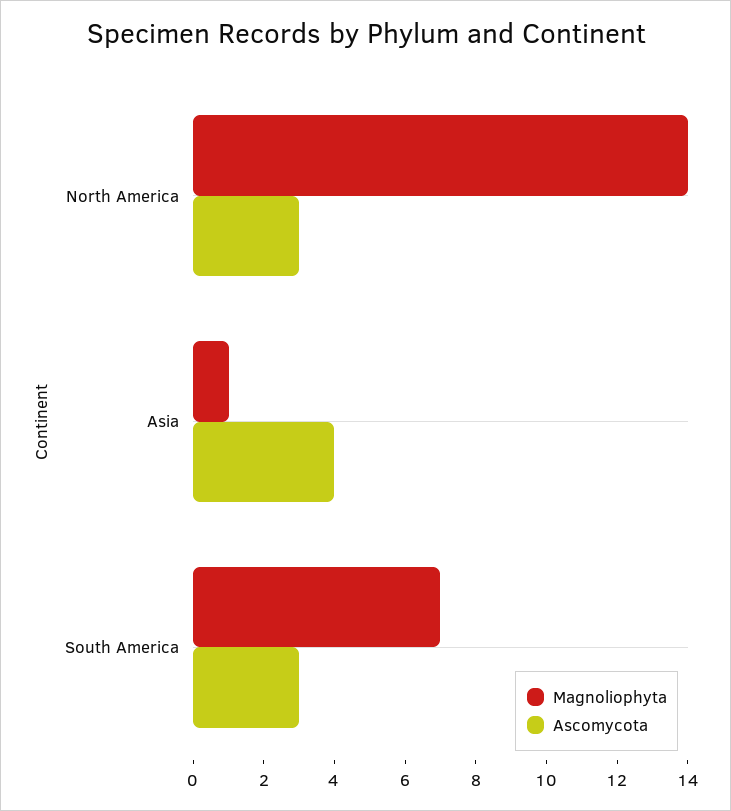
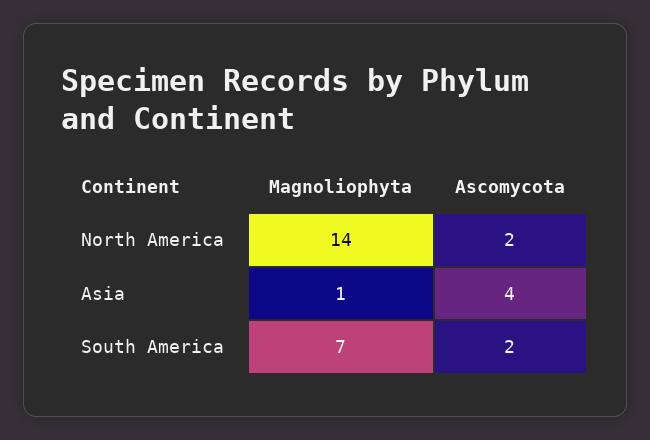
  {
    "Magnoliophyta": {
      "North America": 14,
      "Asia": 1,
      "South America": 7
    },
    "Ascomycota": {
-     "North America": 3,
+     "North America": 2,
      "Asia": 4,
-     "South America": 3
+     "South America": 2
    }
  }

